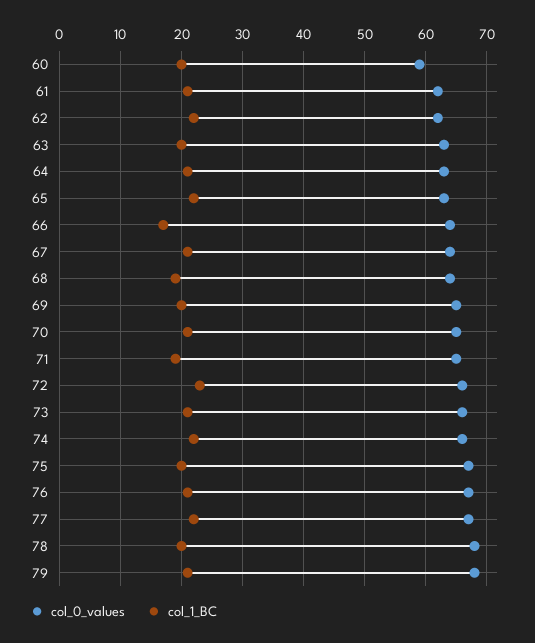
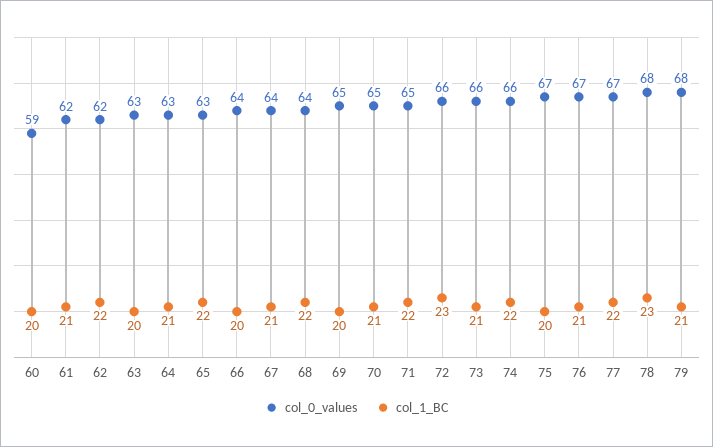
  {
    "col_0_values": {
      "60": 59,
      "61": 62,
      "62": 62,
      "63": 63,
      "64": 63,
      "65": 63,
      "66": 64,
      "67": 64,
      "68": 64,
      "69": 65,
      "70": 65,
      "71": 65,
      "72": 66,
      "73": 66,
      "74": 66,
      "75": 67,
      "76": 67,
      "77": 67,
      "78": 68,
      "79": 68
    },
    "col_1_BC": {
      "60": 20,
      "61": 21,
      "62": 22,
      "63": 20,
      "64": 21,
      "65": 22,
-     "66": 17,
+     "66": 20,
      "67": 21,
-     "68": 19,
+     "68": 22,
      "69": 20,
      "70": 21,
-     "71": 19,
+     "71": 22,
      "72": 23,
      "73": 21,
      "74": 22,
      "75": 20,
      "76": 21,
      "77": 22,
-     "78": 20,
+     "78": 23,
      "79": 21
    }
  }

